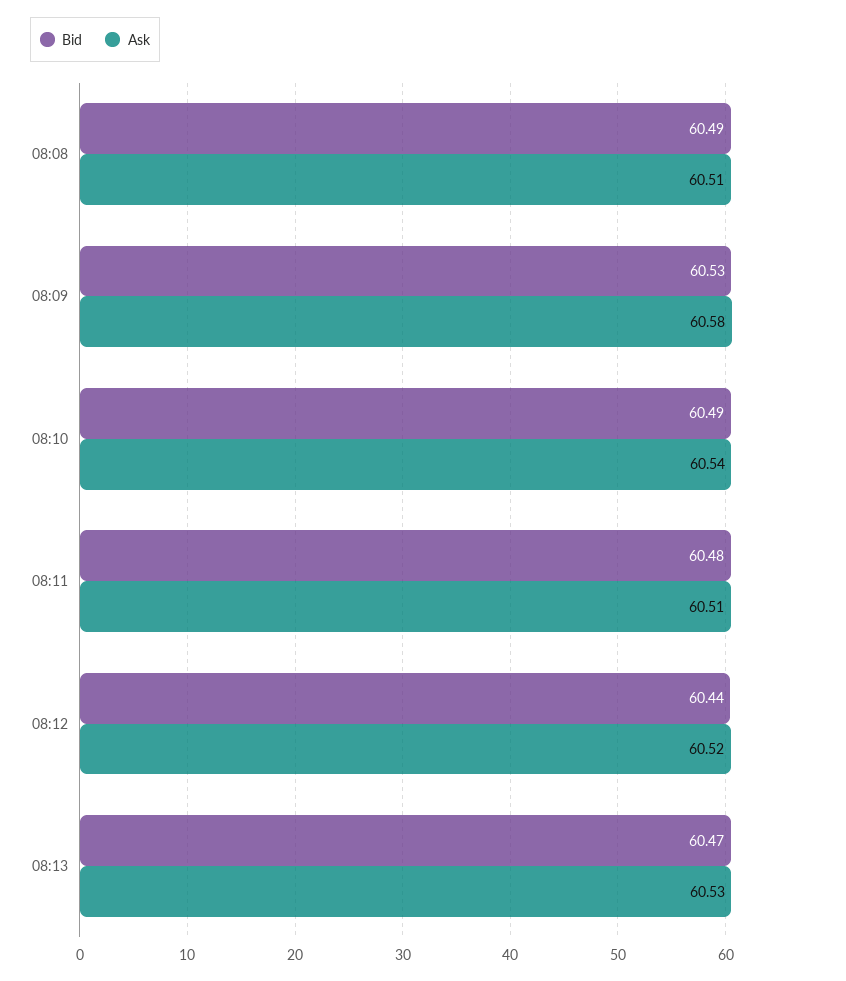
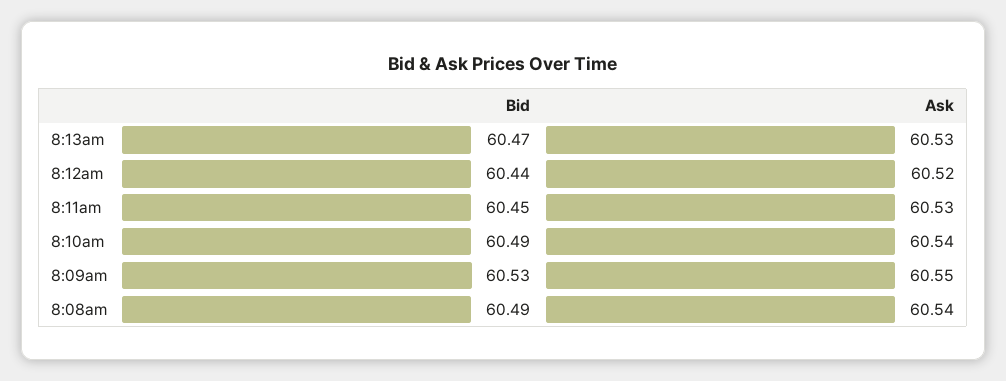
  {
    "Bid": {
      "08:08": 60.49,
      "08:09": 60.53,
      "08:10": 60.49,
-     "08:11": 60.48,
+     "08:11": 60.45,
      "08:12": 60.44,
      "08:13": 60.47
    },
    "Ask": {
-     "08:08": 60.51,
+     "08:08": 60.54,
-     "08:09": 60.58,
+     "08:09": 60.55,
      "08:10": 60.54,
-     "08:11": 60.51,
+     "08:11": 60.53,
      "08:12": 60.52,
      "08:13": 60.53
    }
  }

